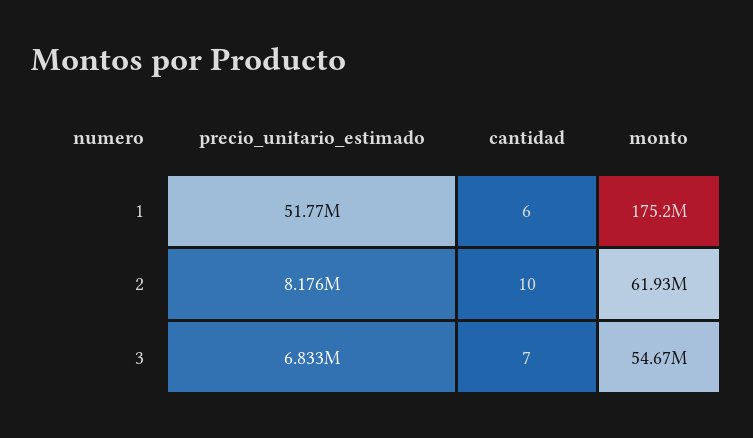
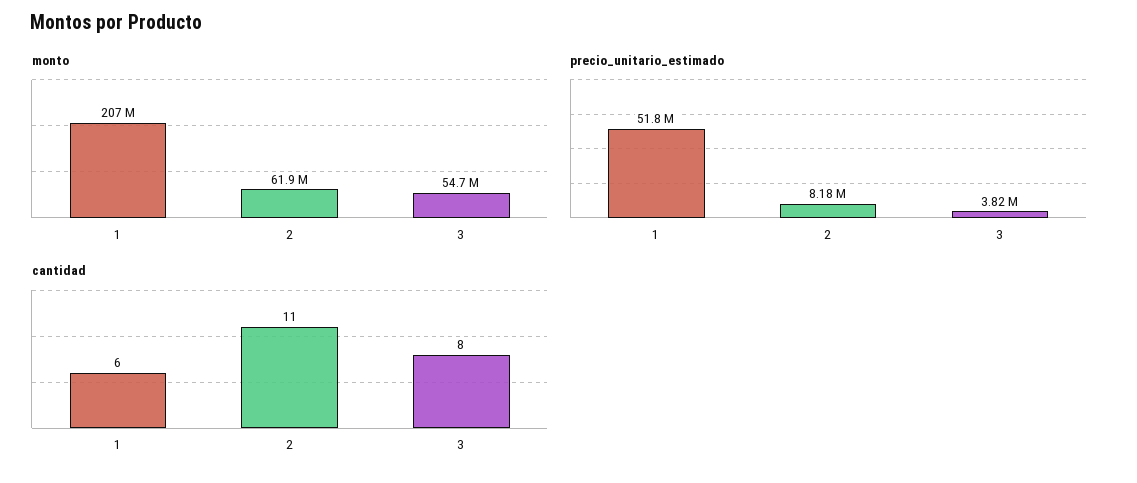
  {
    "precio_unitario_estimado": {
      "1": 51770000,
      "2": 8176000,
-     "3": 6833000
+     "3": 3820000
    },
    "cantidad": {
      "1": 6,
-     "2": 10,
+     "2": 11,
-     "3": 7
+     "3": 8
    },
    "monto": {
-     "1": 175200000,
+     "1": 207000000,
      "2": 61930000,
      "3": 54670000
    }
  }

